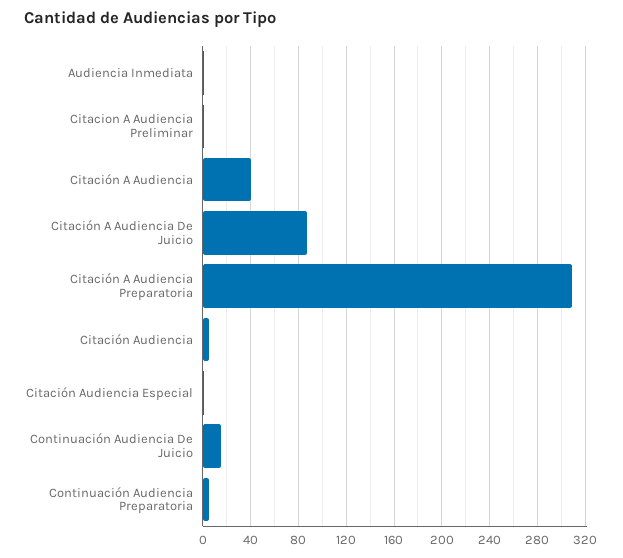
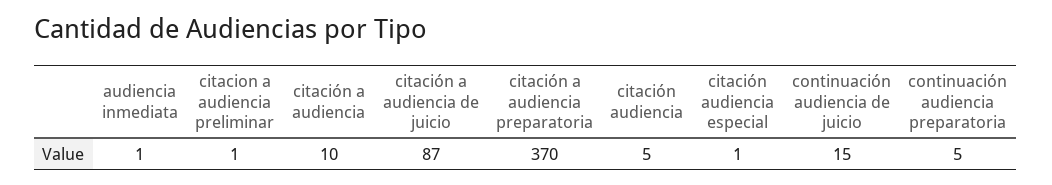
  {
    "Audiencia Inmediata": 1,
    "Citacion A Audiencia Preliminar": 1,
-   "Citación A Audiencia": 40,
+   "Citación A Audiencia": 10,
    "Citación A Audiencia De Juicio": 87,
-   "Citación A Audiencia Preparatoria": 310,
+   "Citación A Audiencia Preparatoria": 370,
    "Citación Audiencia": 5,
    "Citación Audiencia Especial": 1,
    "Continuación Audiencia De Juicio": 15,
    "Continuación Audiencia Preparatoria": 5
  }

